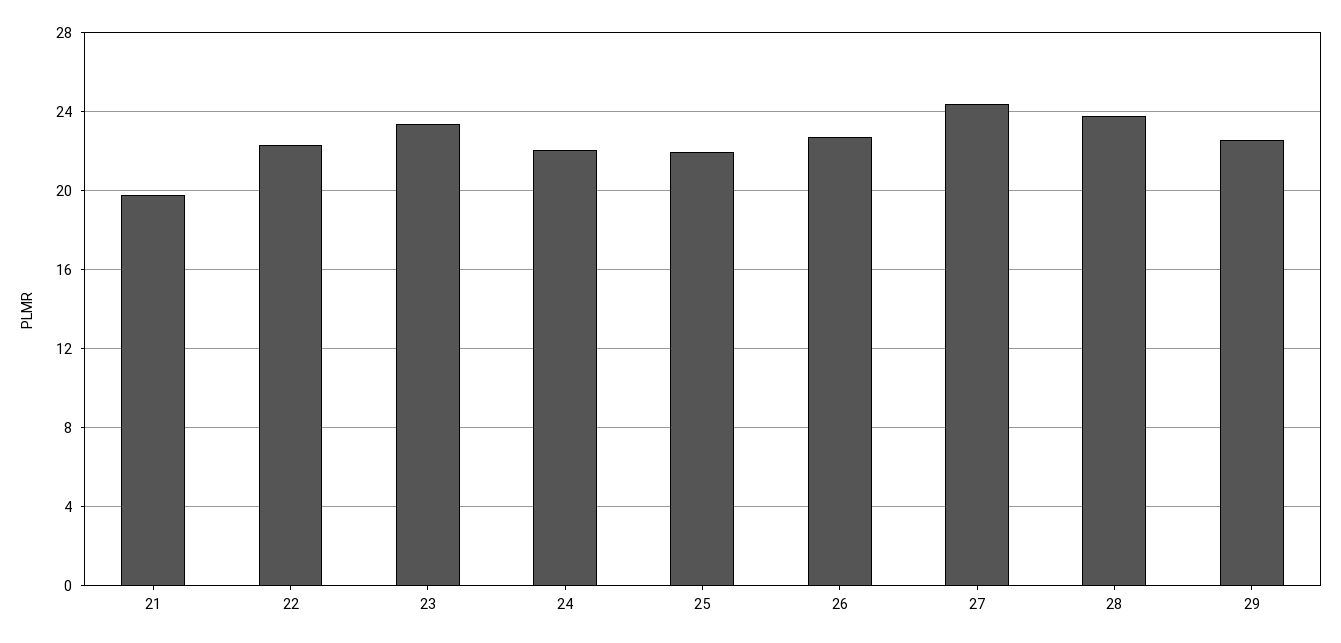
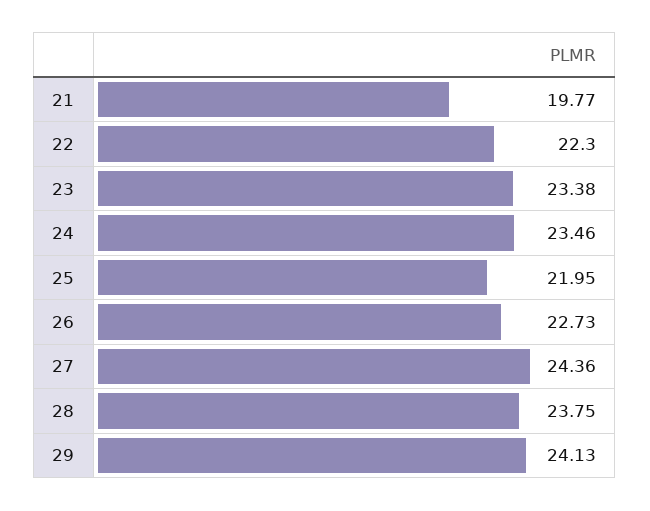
  {
    "21": 19.77,
    "22": 22.3,
    "23": 23.38,
-   "24": 22,
+   "24": 23.46,
    "25": 21.95,
    "26": 22.73,
    "27": 24.36,
    "28": 23.75,
-   "29": 22.5
+   "29": 24.13
  }

